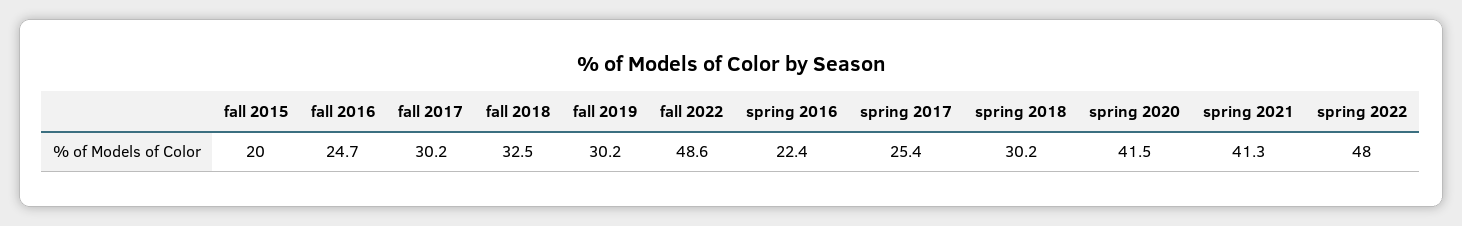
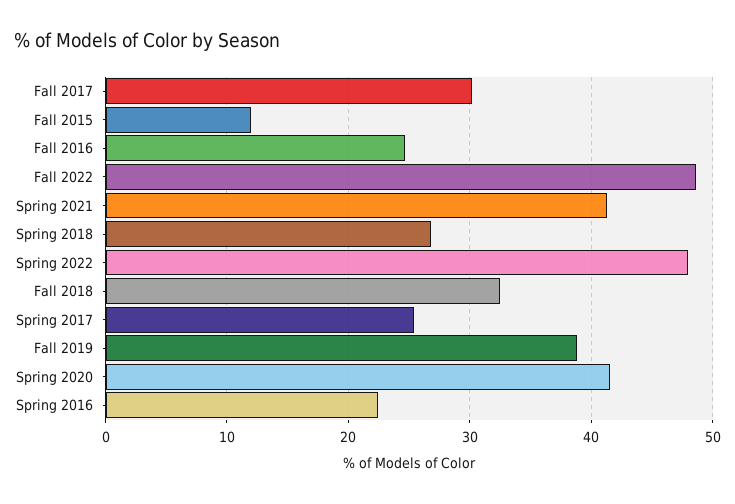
  {
-   "fall 2015": 20,
+   "fall 2015": 12,
    "fall 2016": 24.7,
    "fall 2017": 30.2,
    "fall 2018": 32.5,
-   "fall 2019": 30.2,
+   "fall 2019": 39,
    "fall 2022": 48.6,
    "spring 2016": 22.4,
    "spring 2017": 25.4,
-   "spring 2018": 30.2,
+   "spring 2018": 27,
    "spring 2020": 41.5,
    "spring 2021": 41.3,
    "spring 2022": 48
  }

